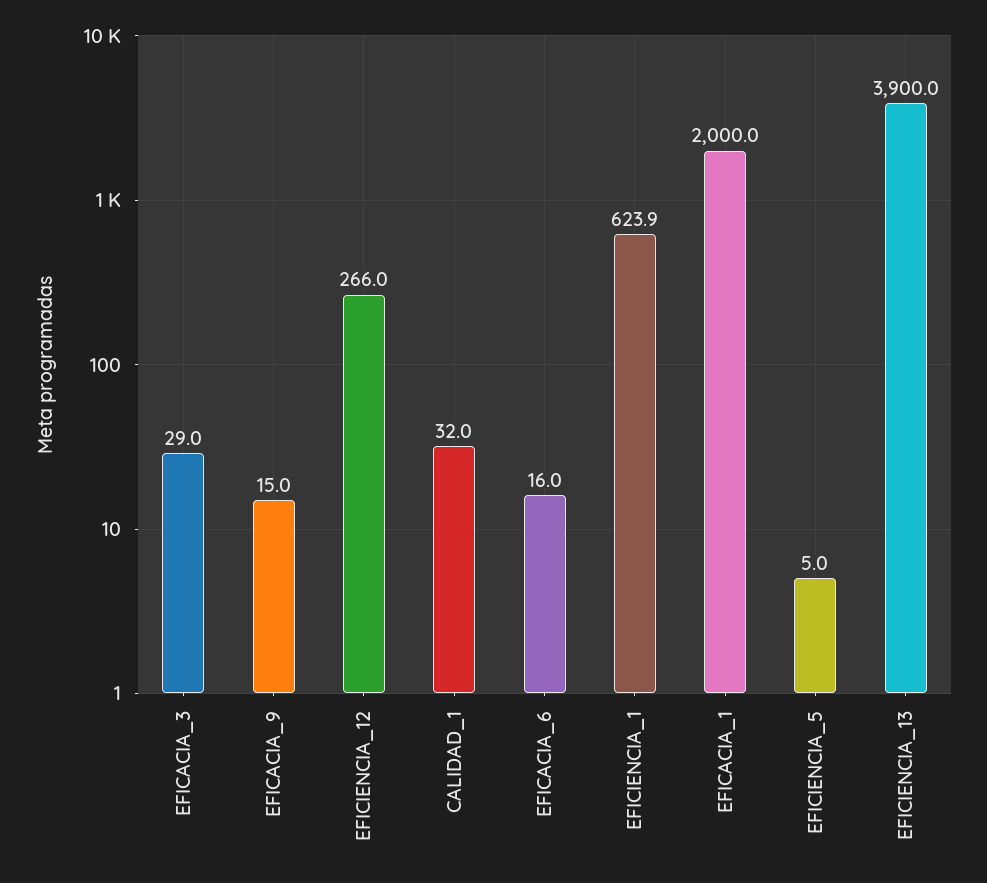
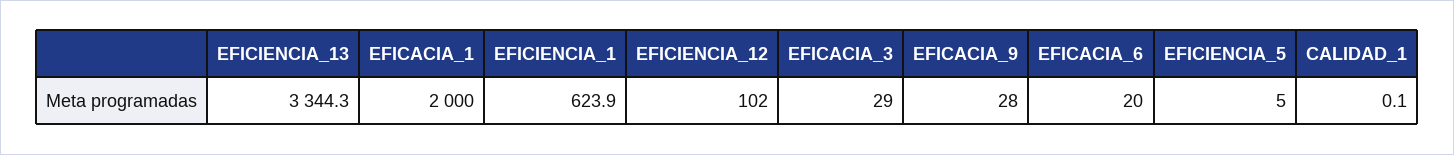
  {
    "EFICACIA_3": 29,
-   "EFICACIA_9": 15,
+   "EFICACIA_9": 28,
-   "EFICIENCIA_12": 266,
+   "EFICIENCIA_12": 102,
-   "CALIDAD_1": 32,
+   "CALIDAD_1": 0.1,
-   "EFICACIA_6": 16,
+   "EFICACIA_6": 20,
    "EFICIENCIA_1": 623.9,
    "EFICACIA_1": 2000,
    "EFICIENCIA_5": 5,
-   "EFICIENCIA_13": 3900
+   "EFICIENCIA_13": 3344.3
  }

